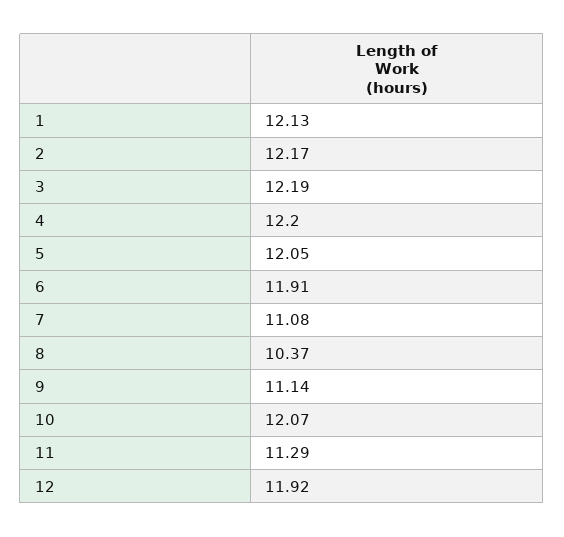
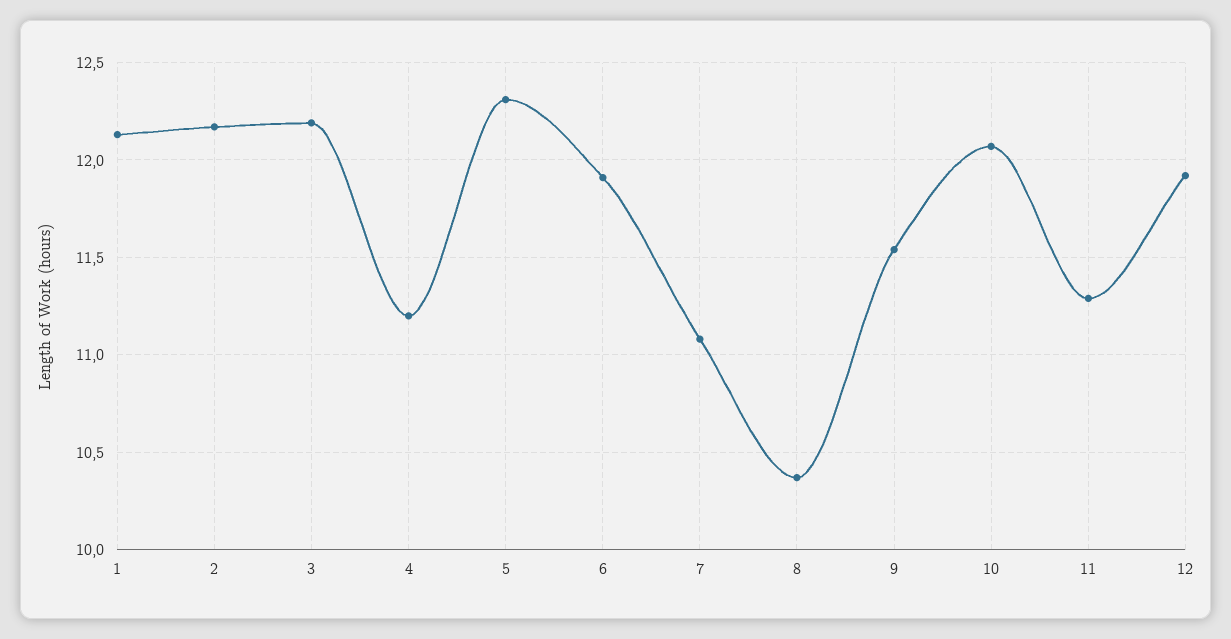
  {
    "1": 12.13,
    "2": 12.17,
    "3": 12.19,
-   "4": 12.2,
+   "4": 11.2,
-   "5": 12.05,
+   "5": 12.3,
    "6": 11.91,
    "7": 11.08,
    "8": 10.37,
-   "9": 11.14,
+   "9": 11.55,
    "10": 12.07,
    "11": 11.29,
    "12": 11.92
  }

